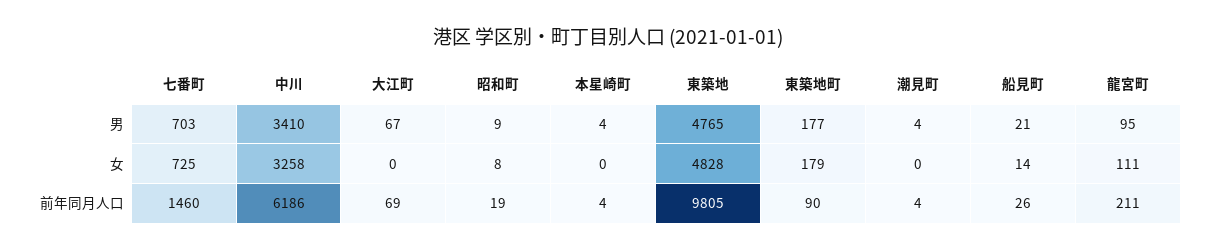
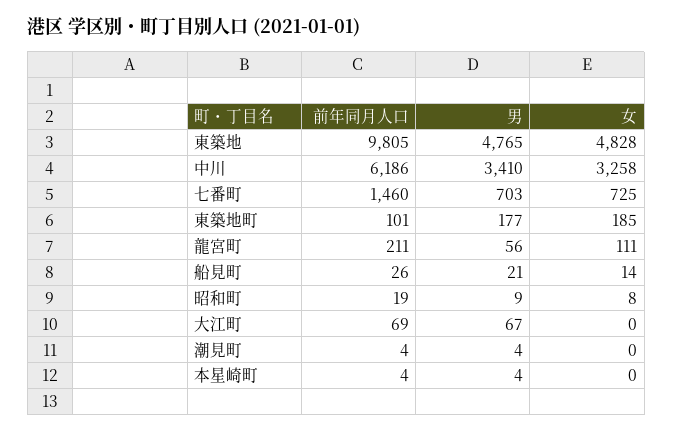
  {
    "七番町": {
      "男": 703,
      "女": 725,
      "前年同月人口": 1460
    },
    "中川": {
      "男": 3410,
      "女": 3258,
      "前年同月人口": 6186
    },
    "大江町": {
      "男": 67,
      "女": 0,
      "前年同月人口": 69
    },
    "昭和町": {
      "男": 9,
      "女": 8,
      "前年同月人口": 19
    },
    "本星崎町": {
      "男": 4,
      "女": 0,
      "前年同月人口": 4
    },
    "東築地": {
      "男": 4765,
      "女": 4828,
      "前年同月人口": 9805
    },
    "東築地町": {
      "男": 177,
-     "女": 179,
+     "女": 185,
-     "前年同月人口": 90
+     "前年同月人口": 101
    },
    "潮見町": {
      "男": 4,
      "女": 0,
      "前年同月人口": 4
    },
    "船見町": {
      "男": 21,
      "女": 14,
      "前年同月人口": 26
    },
    "龍宮町": {
-     "男": 95,
+     "男": 56,
      "女": 111,
      "前年同月人口": 211
    }
  }

